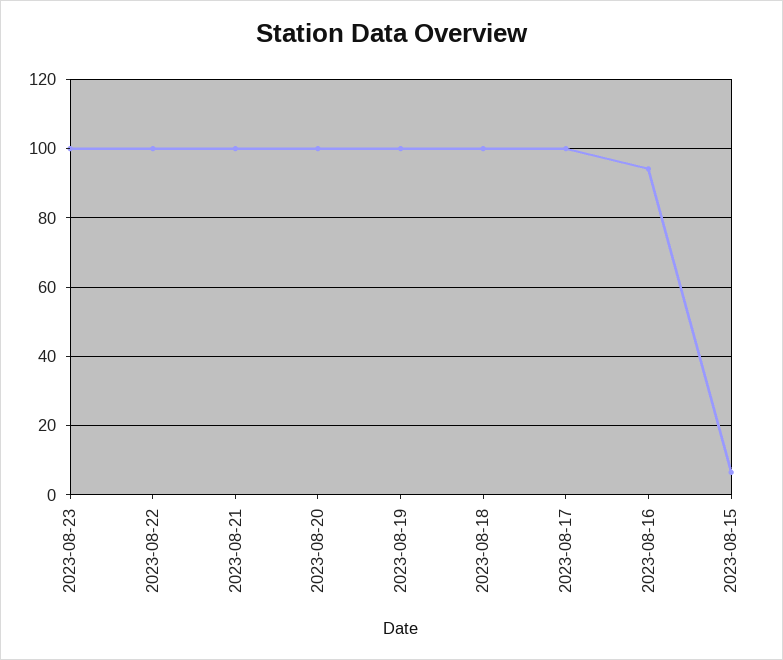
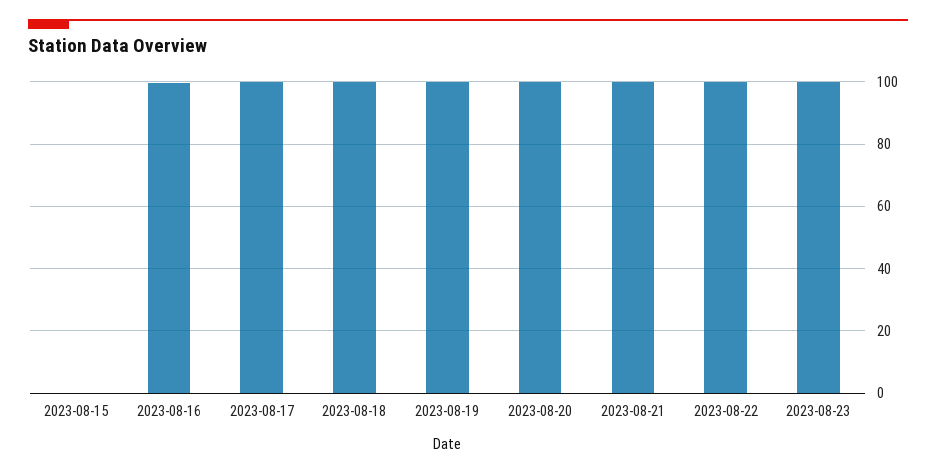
  {
    "2023-08-23": 100,
    "2023-08-22": 100,
    "2023-08-21": 100,
    "2023-08-20": 100,
    "2023-08-19": 100,
    "2023-08-18": 100,
    "2023-08-17": 100,
-   "2023-08-16": 94,
+   "2023-08-16": 100,
-   "2023-08-15": 6
+   "2023-08-15": 0
  }

